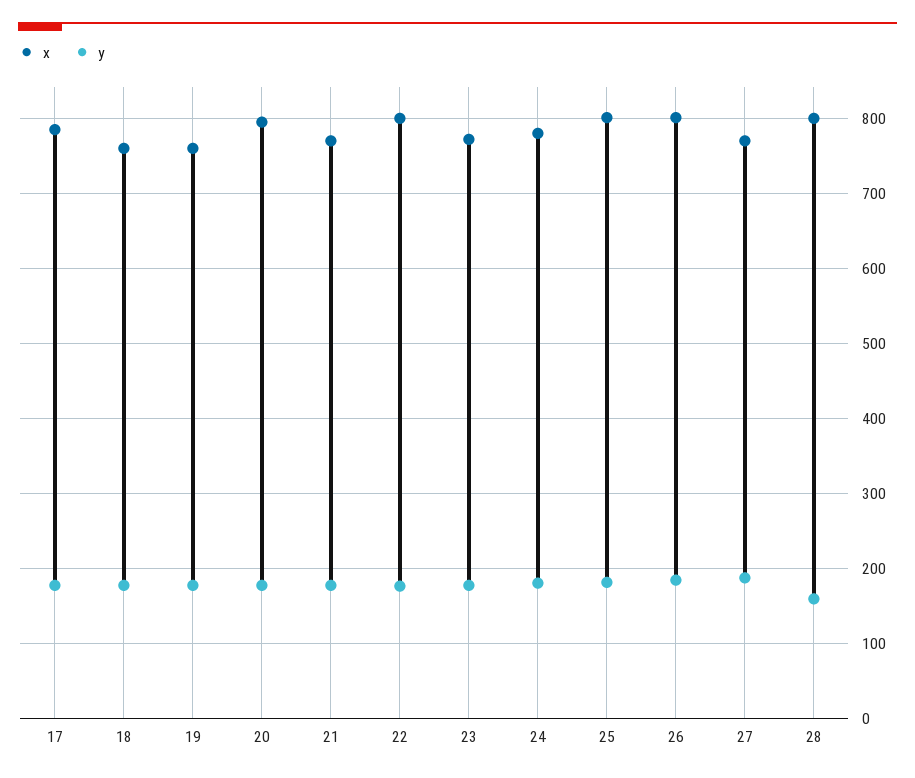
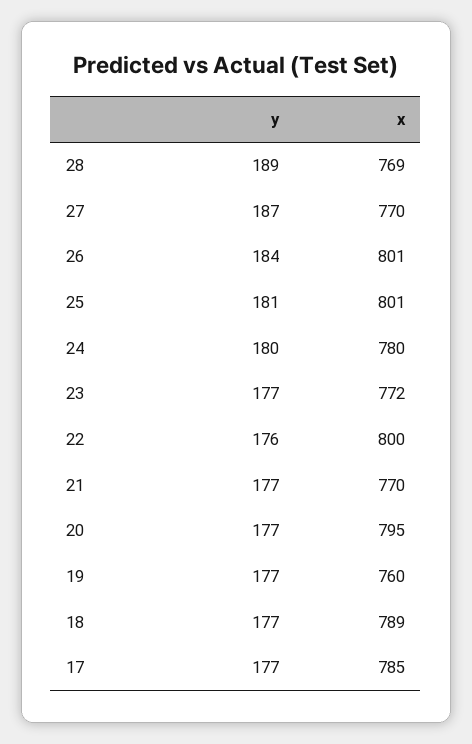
  {
    "x": {
      "17": 785,
-     "18": 760,
+     "18": 789,
      "19": 760,
      "20": 795,
      "21": 770,
      "22": 800,
      "23": 772,
      "24": 780,
      "25": 801,
      "26": 801,
      "27": 770,
-     "28": 800
+     "28": 769
    },
    "y": {
      "17": 177,
      "18": 177,
      "19": 177,
      "20": 177,
      "21": 177,
      "22": 176,
      "23": 177,
      "24": 180,
      "25": 181,
      "26": 184,
      "27": 187,
-     "28": 160
+     "28": 189
    }
  }

